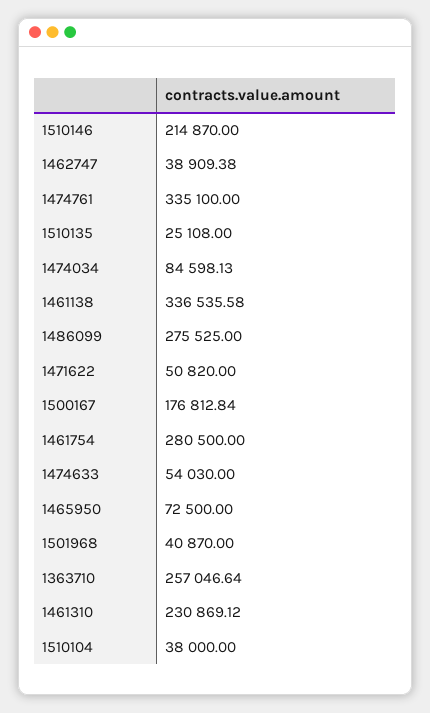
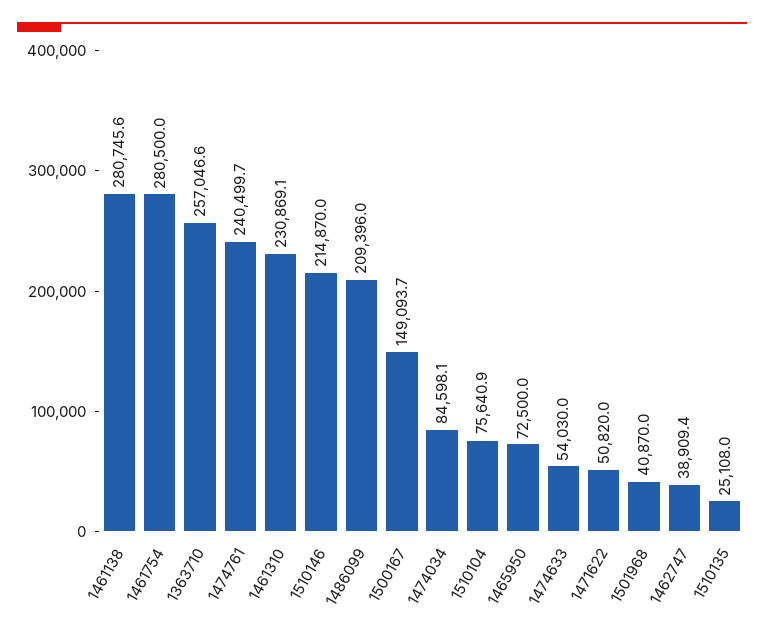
  {
    "1510146": 214870,
    "1462747": 38909.38,
-   "1474761": 335100,
+   "1474761": 240499.7,
    "1510135": 25108,
    "1474034": 84598.13,
-   "1461138": 336535.58,
+   "1461138": 280745.6,
-   "1486099": 275525,
+   "1486099": 209396,
    "1471622": 50820,
-   "1500167": 176812.84,
+   "1500167": 149093.7,
    "1461754": 280500,
    "1474633": 54030,
    "1465950": 72500,
    "1501968": 40870,
    "1363710": 257046.64,
    "1461310": 230869.12,
-   "1510104": 38000
+   "1510104": 75640.9
  }

